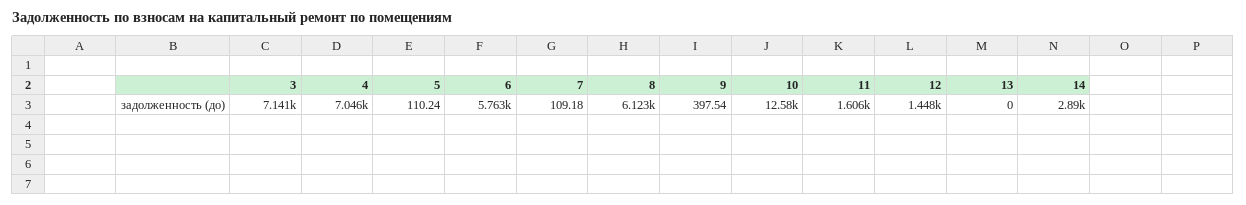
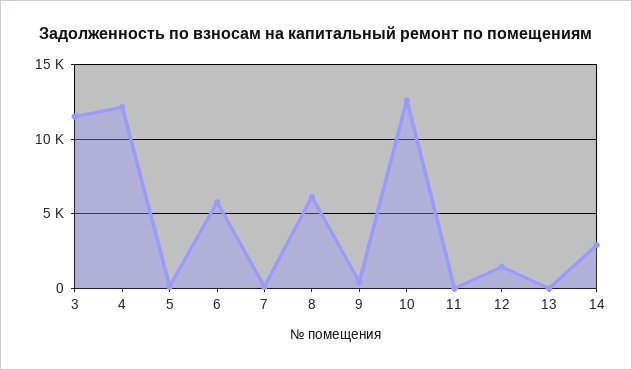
  {
-   "3": 7141,
+   "3": 11500,
-   "4": 7046,
+   "4": 12000,
    "5": 110.24,
    "6": 5763,
    "7": 109.18,
    "8": 6123,
    "9": 397.54,
    "10": 12580,
-   "11": 1606,
+   "11": 0,
    "12": 1448,
    "13": 0,
    "14": 2890
  }

